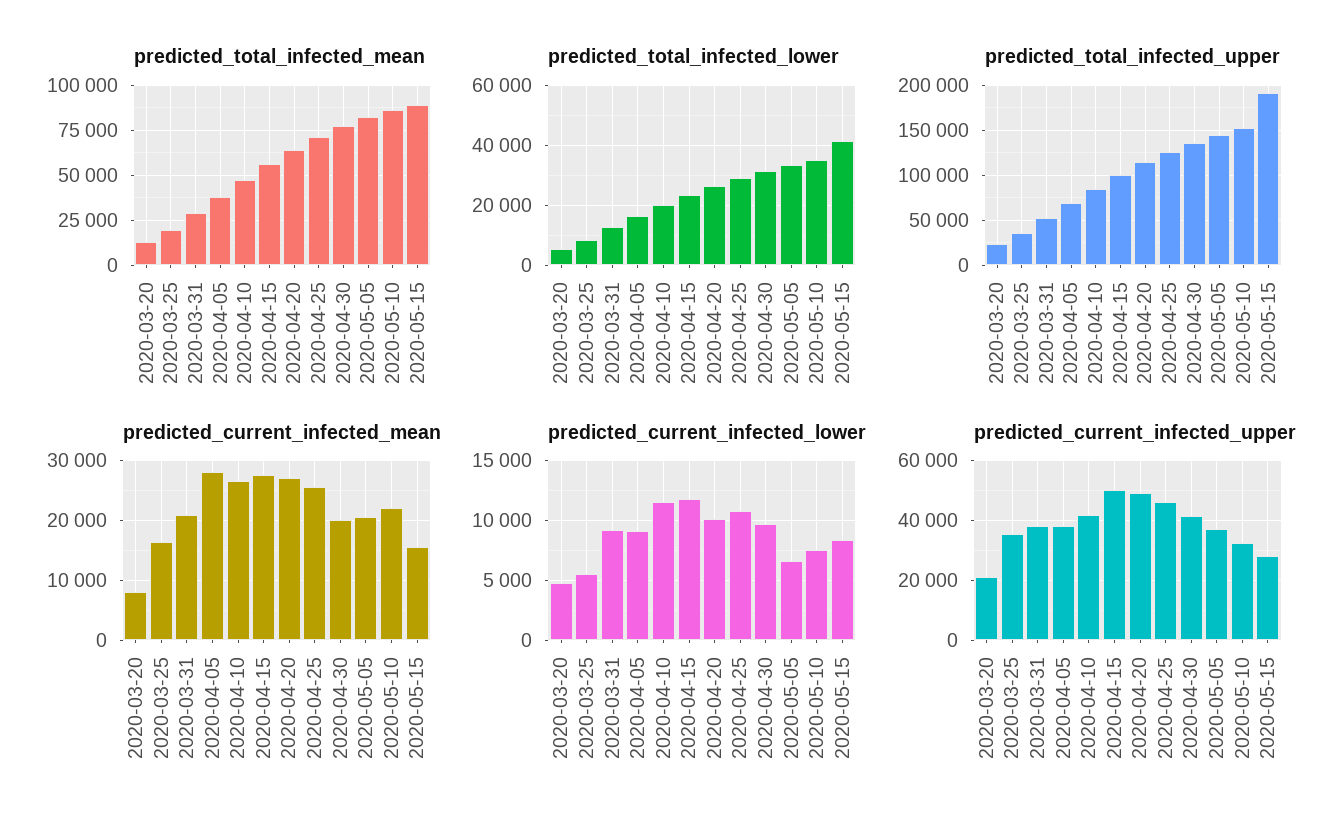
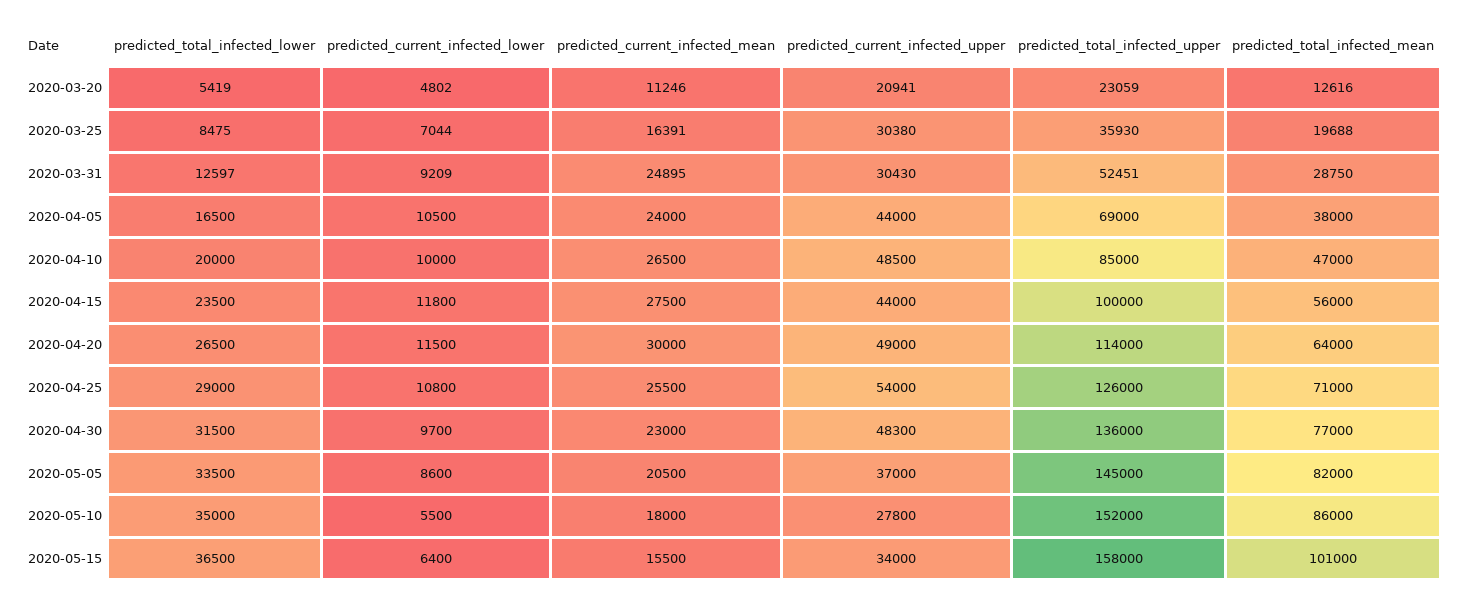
  {
    "predicted_total_infected_mean": {
      "2020-03-20": 12616,
      "2020-03-25": 19688,
      "2020-03-31": 28750,
      "2020-04-05": 38000,
      "2020-04-10": 47000,
      "2020-04-15": 56000,
      "2020-04-20": 64000,
      "2020-04-25": 71000,
      "2020-04-30": 77000,
      "2020-05-05": 82000,
      "2020-05-10": 86000,
-     "2020-05-15": 90000
+     "2020-05-15": 101000
    },
    "predicted_total_infected_lower": {
      "2020-03-20": 5419,
      "2020-03-25": 8475,
      "2020-03-31": 12597,
      "2020-04-05": 16500,
      "2020-04-10": 20000,
      "2020-04-15": 23500,
      "2020-04-20": 26500,
      "2020-04-25": 29000,
      "2020-04-30": 31500,
      "2020-05-05": 33500,
      "2020-05-10": 35000,
-     "2020-05-15": 42000
+     "2020-05-15": 36500
    },
    "predicted_total_infected_upper": {
      "2020-03-20": 23059,
      "2020-03-25": 35930,
      "2020-03-31": 52451,
      "2020-04-05": 69000,
      "2020-04-10": 85000,
      "2020-04-15": 100000,
      "2020-04-20": 114000,
      "2020-04-25": 126000,
      "2020-04-30": 136000,
      "2020-05-05": 145000,
      "2020-05-10": 152000,
-     "2020-05-15": 190000
+     "2020-05-15": 158000
    },
    "predicted_current_infected_mean": {
-     "2020-03-20": 8000,
+     "2020-03-20": 11246,
      "2020-03-25": 16391,
-     "2020-03-31": 21000,
+     "2020-03-31": 24895,
-     "2020-04-05": 28000,
+     "2020-04-05": 24000,
      "2020-04-10": 26500,
      "2020-04-15": 27500,
-     "2020-04-20": 27000,
+     "2020-04-20": 30000,
      "2020-04-25": 25500,
-     "2020-04-30": 20000,
+     "2020-04-30": 23000,
      "2020-05-05": 20500,
-     "2020-05-10": 22000,
+     "2020-05-10": 18000,
      "2020-05-15": 15500
    },
    "predicted_current_infected_lower": {
      "2020-03-20": 4802,
-     "2020-03-25": 5500,
+     "2020-03-25": 7044,
      "2020-03-31": 9209,
-     "2020-04-05": 9000,
+     "2020-04-05": 10500,
-     "2020-04-10": 11500,
+     "2020-04-10": 10000,
      "2020-04-15": 11800,
-     "2020-04-20": 10000,
+     "2020-04-20": 11500,
      "2020-04-25": 10800,
      "2020-04-30": 9700,
-     "2020-05-05": 6500,
+     "2020-05-05": 8600,
-     "2020-05-10": 7500,
+     "2020-05-10": 5500,
-     "2020-05-15": 8500
+     "2020-05-15": 6400
    },
    "predicted_current_infected_upper": {
      "2020-03-20": 20941,
-     "2020-03-25": 36000,
+     "2020-03-25": 30380,
-     "2020-03-31": 38000,
+     "2020-03-31": 30430,
-     "2020-04-05": 38000,
+     "2020-04-05": 44000,
-     "2020-04-10": 42000,
+     "2020-04-10": 48500,
-     "2020-04-15": 50000,
+     "2020-04-15": 44000,
      "2020-04-20": 49000,
-     "2020-04-25": 46000,
+     "2020-04-25": 54000,
-     "2020-04-30": 42000,
+     "2020-04-30": 48300,
      "2020-05-05": 37000,
-     "2020-05-10": 32000,
+     "2020-05-10": 27800,
-     "2020-05-15": 28000
+     "2020-05-15": 34000
    }
  }

